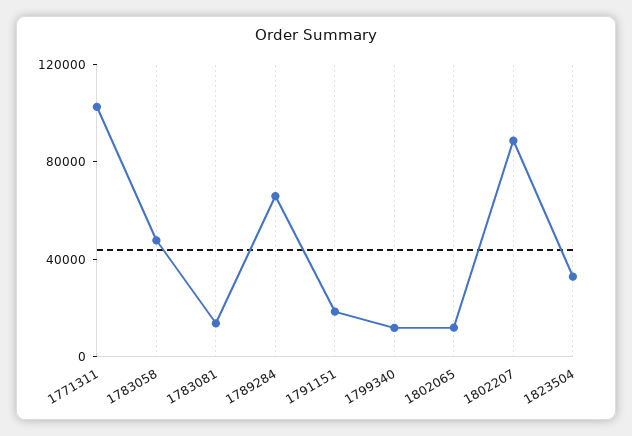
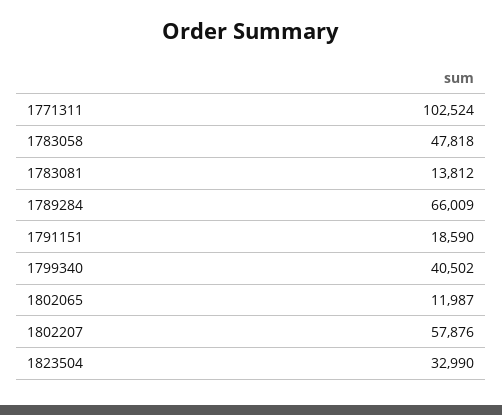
  {
    "1771311": 102524,
    "1783058": 47818,
    "1783081": 13812,
    "1789284": 66009,
    "1791151": 18590,
-   "1799340": 10000,
+   "1799340": 40502,
    "1802065": 11987,
-   "1802207": 90000,
+   "1802207": 57876,
    "1823504": 32990
  }

